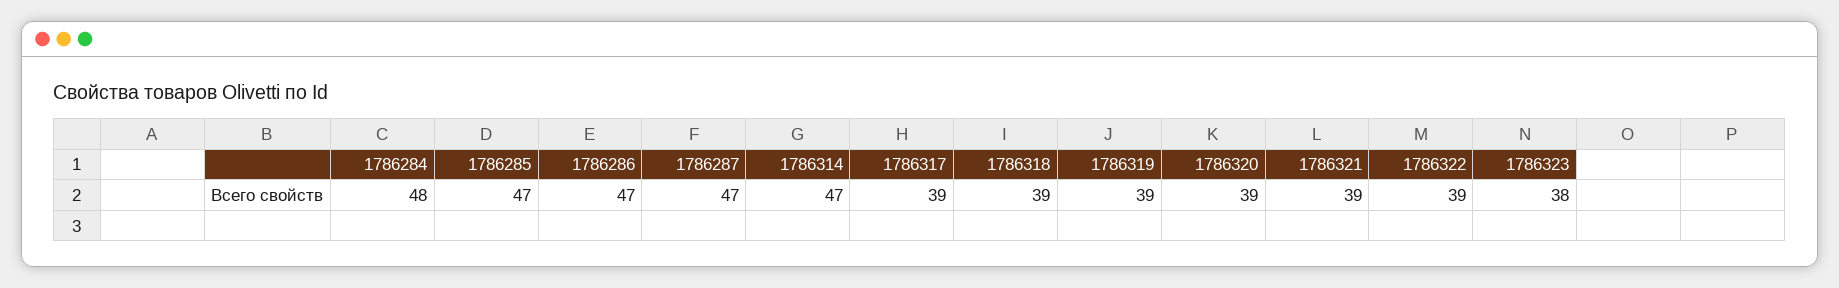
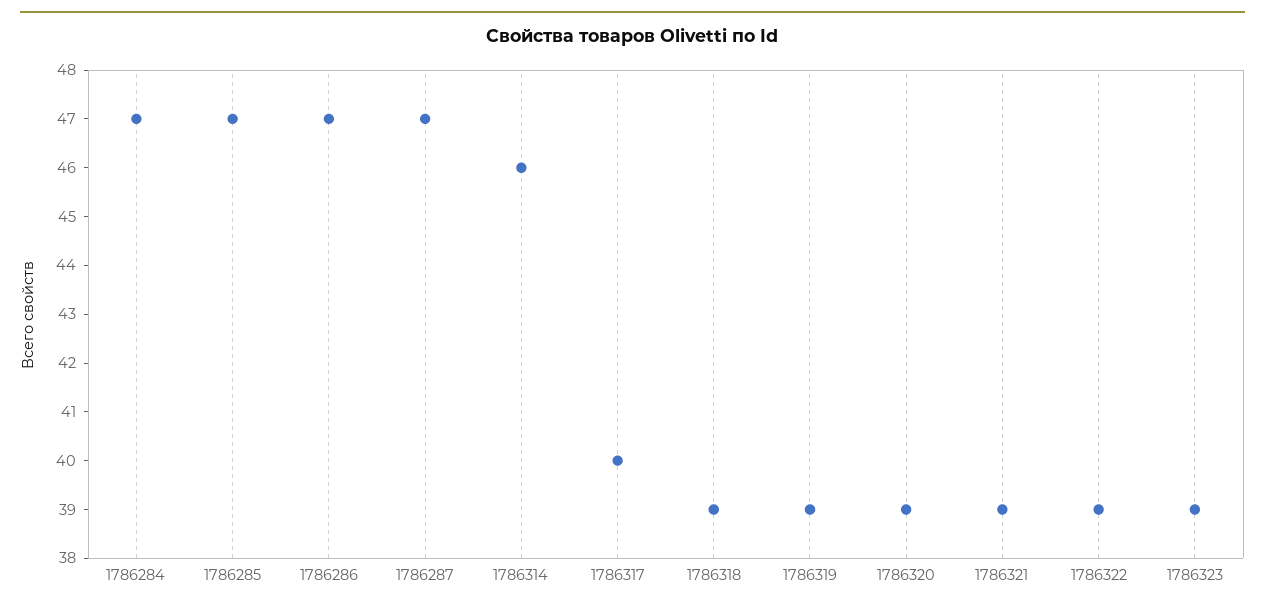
  {
-   "1786284": 48,
+   "1786284": 47,
    "1786285": 47,
    "1786286": 47,
    "1786287": 47,
-   "1786314": 47,
+   "1786314": 46,
-   "1786317": 39,
+   "1786317": 40,
    "1786318": 39,
    "1786319": 39,
    "1786320": 39,
    "1786321": 39,
    "1786322": 39,
-   "1786323": 38
+   "1786323": 39
  }

